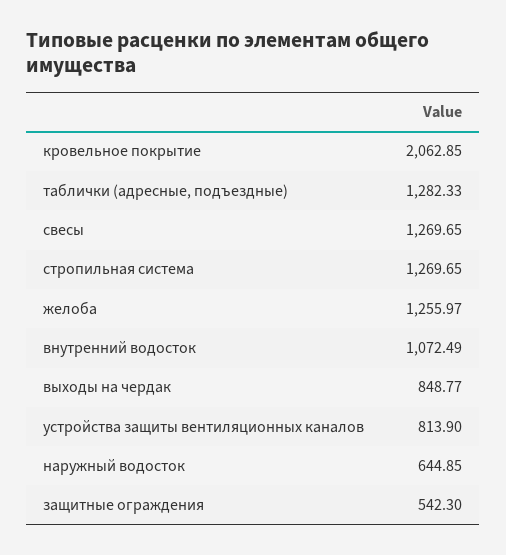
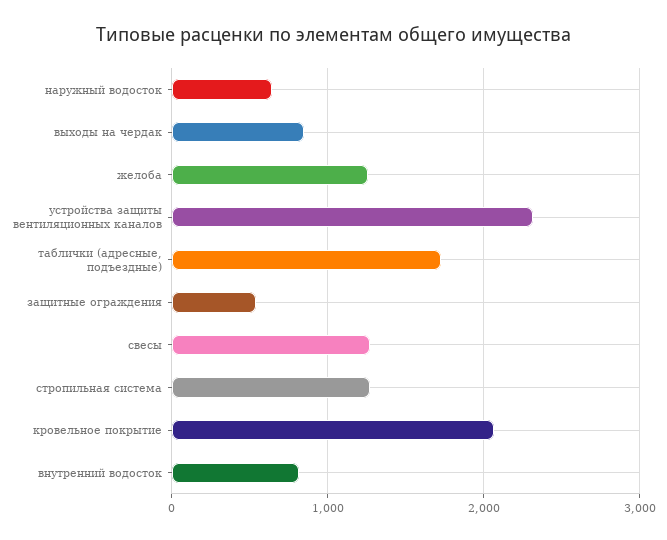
  {
    "кровельное покрытие": 2062.85,
-   "таблички (адресные, подъездные)": 1282.33,
+   "таблички (адресные, подъездные)": 1700,
    "свесы": 1269.65,
    "стропильная система": 1269.65,
    "желоба": 1255.97,
-   "внутренний водосток": 1072.49,
+   "внутренний водосток": 800,
    "выходы на чердак": 848.77,
-   "устройства защиты вентиляционных каналов": 813.9,
+   "устройства защиты вентиляционных каналов": 2300,
    "наружный водосток": 644.85,
    "защитные ограждения": 542.3
  }

